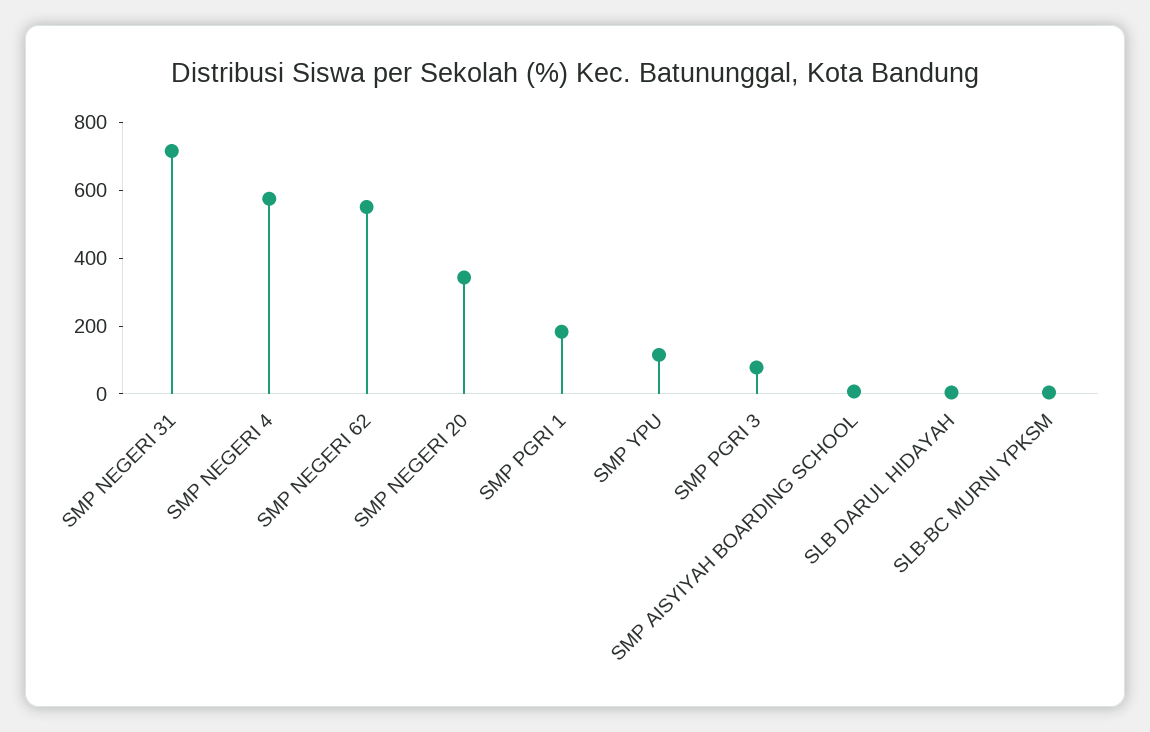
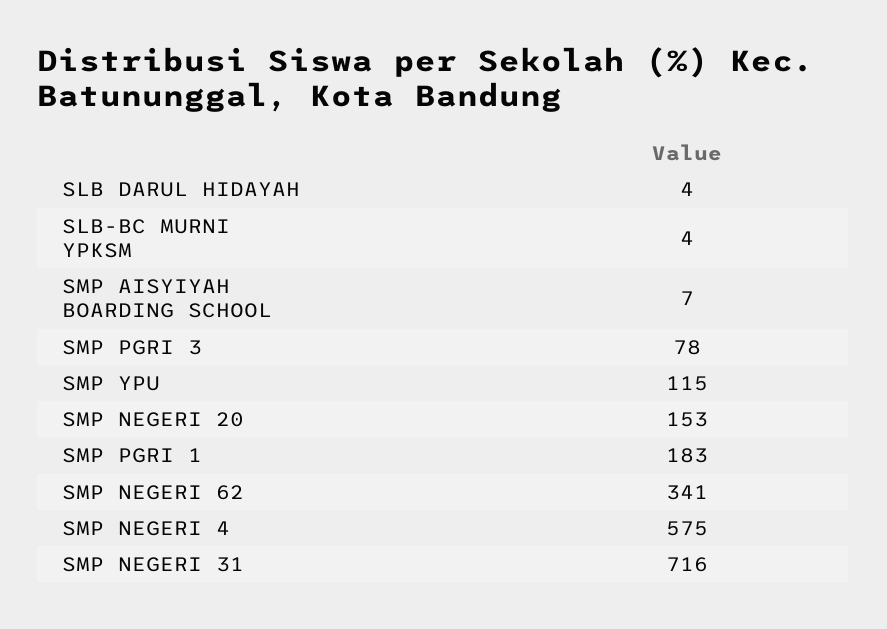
  {
    "SMP NEGERI 31": 716,
    "SMP NEGERI 4": 575,
-   "SMP NEGERI 62": 550,
+   "SMP NEGERI 62": 341,
-   "SMP NEGERI 20": 350,
+   "SMP NEGERI 20": 153,
    "SMP PGRI 1": 183,
    "SMP YPU": 115,
    "SMP PGRI 3": 78,
    "SMP AISYIYAH BOARDING SCHOOL": 7,
    "SLB DARUL HIDAYAH": 4,
    "SLB-BC MURNI YPKSM": 4
  }

